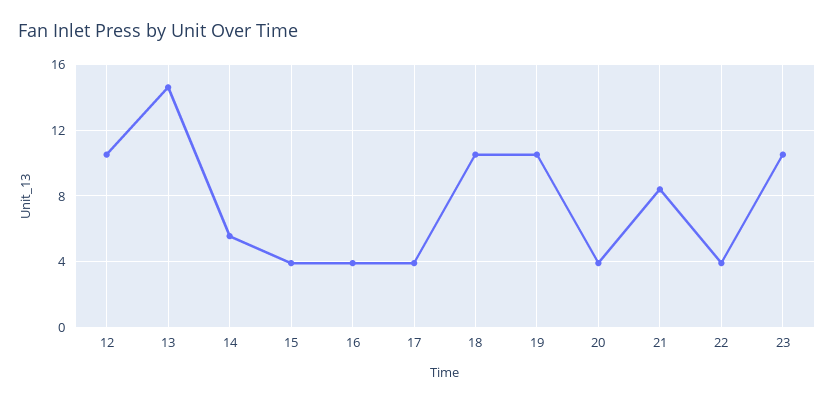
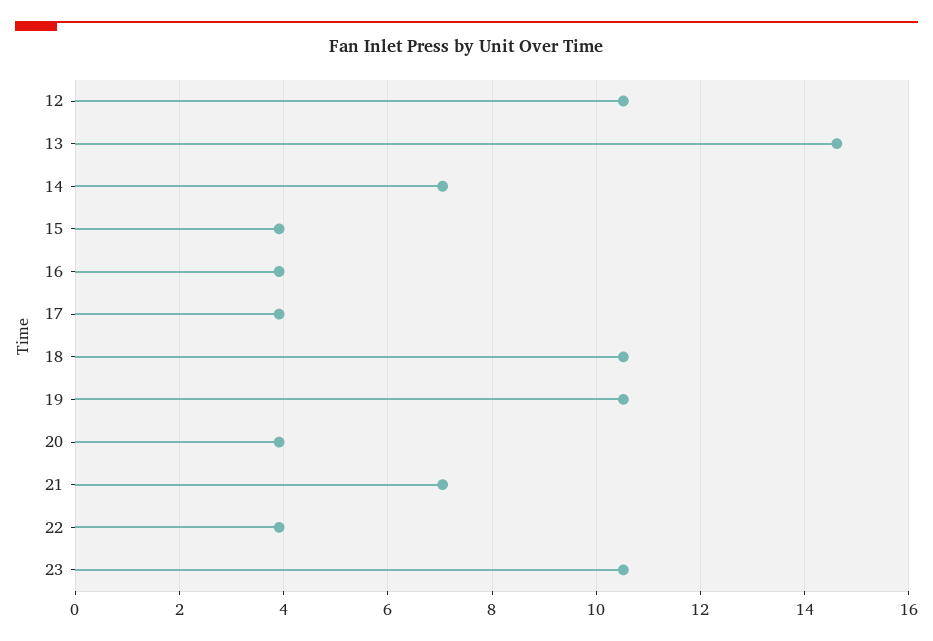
  {
    "12": 10.6,
    "13": 14.6,
-   "14": 5.5,
+   "14": 7,
    "15": 4,
    "16": 4,
    "17": 4,
    "18": 10.6,
    "19": 10.6,
    "20": 4,
-   "21": 8.5,
+   "21": 7,
    "22": 4,
    "23": 10.6
  }

